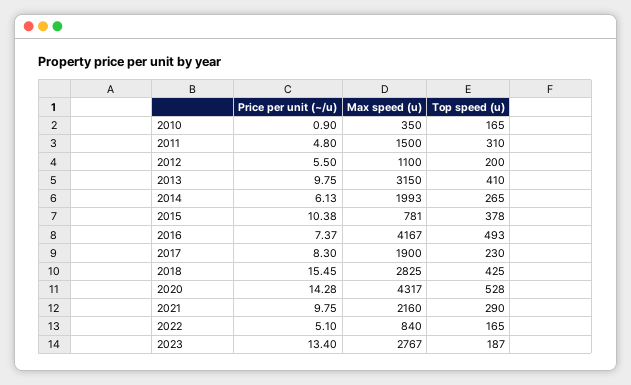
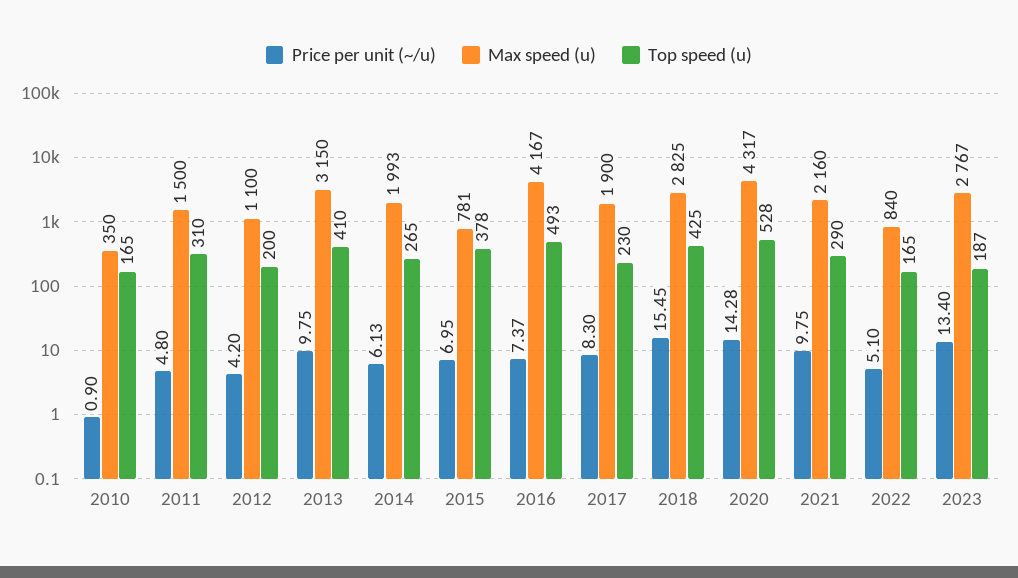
  {
    "Price per unit (~/u)": {
      "2010": 0.9,
      "2011": 4.8,
-     "2012": 5.5,
+     "2012": 4.2,
      "2013": 9.75,
      "2014": 6.13,
-     "2015": 10.38,
+     "2015": 6.95,
      "2016": 7.37,
      "2017": 8.3,
      "2018": 15.45,
      "2020": 14.28,
      "2021": 9.75,
      "2022": 5.1,
      "2023": 13.4
    },
    "Max speed (u)": {
      "2010": 350,
      "2011": 1500,
      "2012": 1100,
      "2013": 3150,
      "2014": 1993,
      "2015": 781,
      "2016": 4167,
      "2017": 1900,
      "2018": 2825,
      "2020": 4317,
      "2021": 2160,
      "2022": 840,
      "2023": 2767
    },
    "Top speed (u)": {
      "2010": 165,
      "2011": 310,
      "2012": 200,
      "2013": 410,
      "2014": 265,
      "2015": 378,
      "2016": 493,
      "2017": 230,
      "2018": 425,
      "2020": 528,
      "2021": 290,
      "2022": 165,
      "2023": 187
    }
  }

